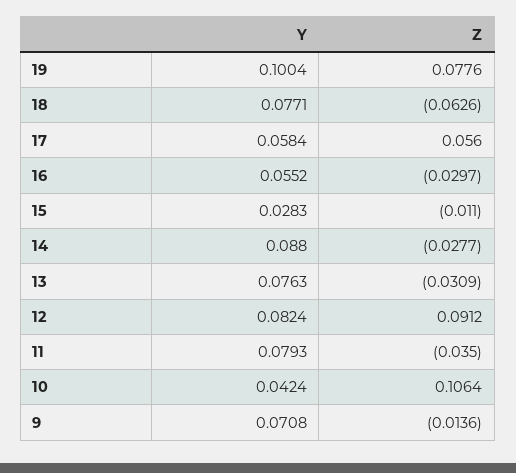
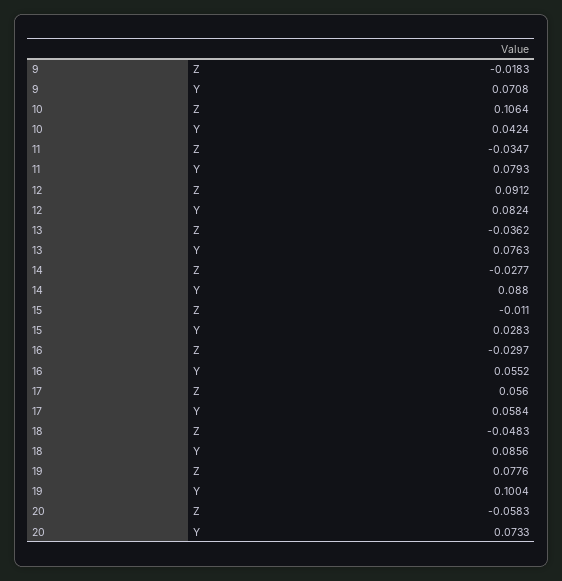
  {
    "Y": {
      "19": 0.1004,
-     "18": 0.0771,
+     "18": 0.0856,
      "17": 0.0584,
      "16": 0.0552,
      "15": 0.0283,
      "14": 0.088,
      "13": 0.0763,
      "12": 0.0824,
      "11": 0.0793,
      "10": 0.0424,
-     "9": 0.0708
+     "9": 0.0708,
+     "20": 0.0733
    },
    "Z": {
      "19": 0.0776,
-     "18": -0.0626,
+     "18": -0.0483,
      "17": 0.056,
      "16": -0.0297,
      "15": -0.011,
      "14": -0.0277,
-     "13": -0.0309,
+     "13": -0.0362,
      "12": 0.0912,
-     "11": -0.035,
+     "11": -0.0347,
      "10": 0.1064,
-     "9": -0.0136
+     "9": -0.0183,
+     "20": -0.0583
    }
  }

